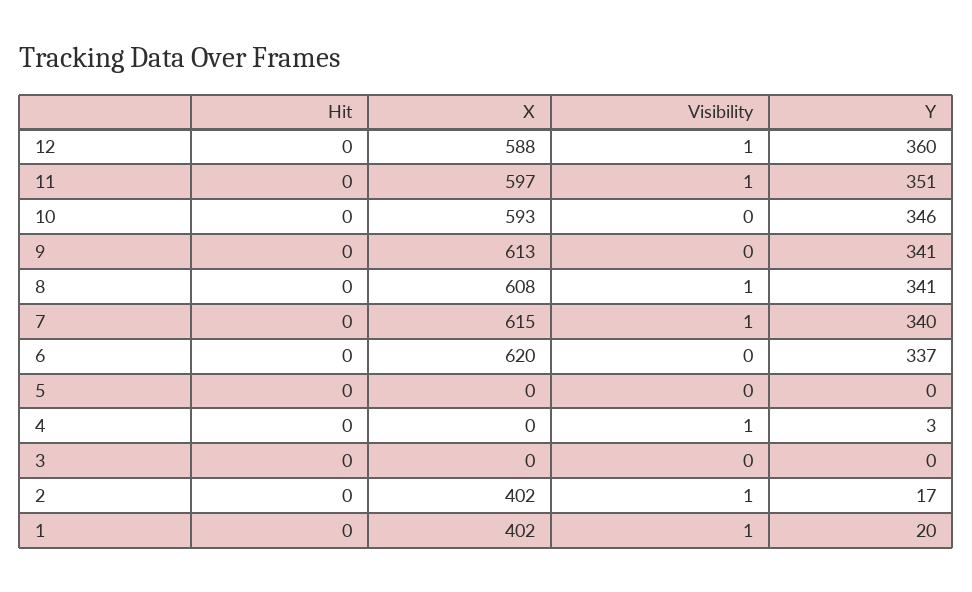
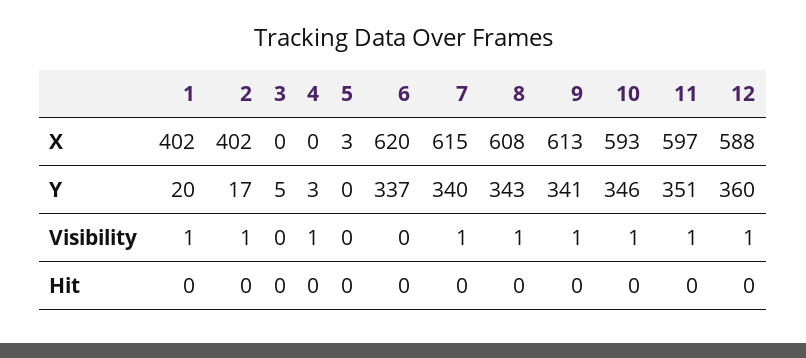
  {
    "Hit": {
      "12": 0,
      "11": 0,
      "10": 0,
      "9": 0,
      "8": 0,
      "7": 0,
      "6": 0,
      "5": 0,
      "4": 0,
      "3": 0,
      "2": 0,
      "1": 0
    },
    "X": {
      "12": 588,
      "11": 597,
      "10": 593,
      "9": 613,
      "8": 608,
      "7": 615,
      "6": 620,
-     "5": 0,
+     "5": 3,
      "4": 0,
      "3": 0,
      "2": 402,
      "1": 402
    },
    "Visibility": {
      "12": 1,
      "11": 1,
-     "10": 0,
+     "10": 1,
-     "9": 0,
+     "9": 1,
      "8": 1,
      "7": 1,
      "6": 0,
      "5": 0,
      "4": 1,
      "3": 0,
      "2": 1,
      "1": 1
    },
    "Y": {
      "12": 360,
      "11": 351,
      "10": 346,
      "9": 341,
-     "8": 341,
+     "8": 343,
      "7": 340,
      "6": 337,
      "5": 0,
      "4": 3,
-     "3": 0,
+     "3": 5,
      "2": 17,
      "1": 20
    }
  }

